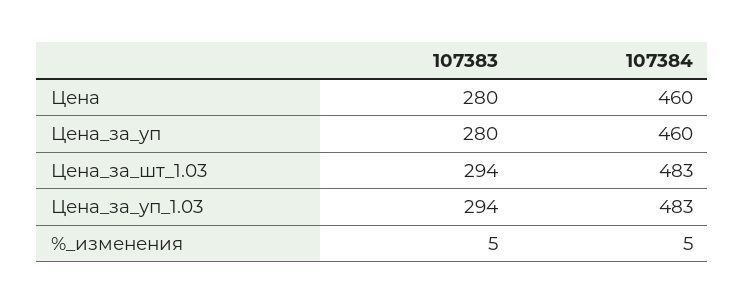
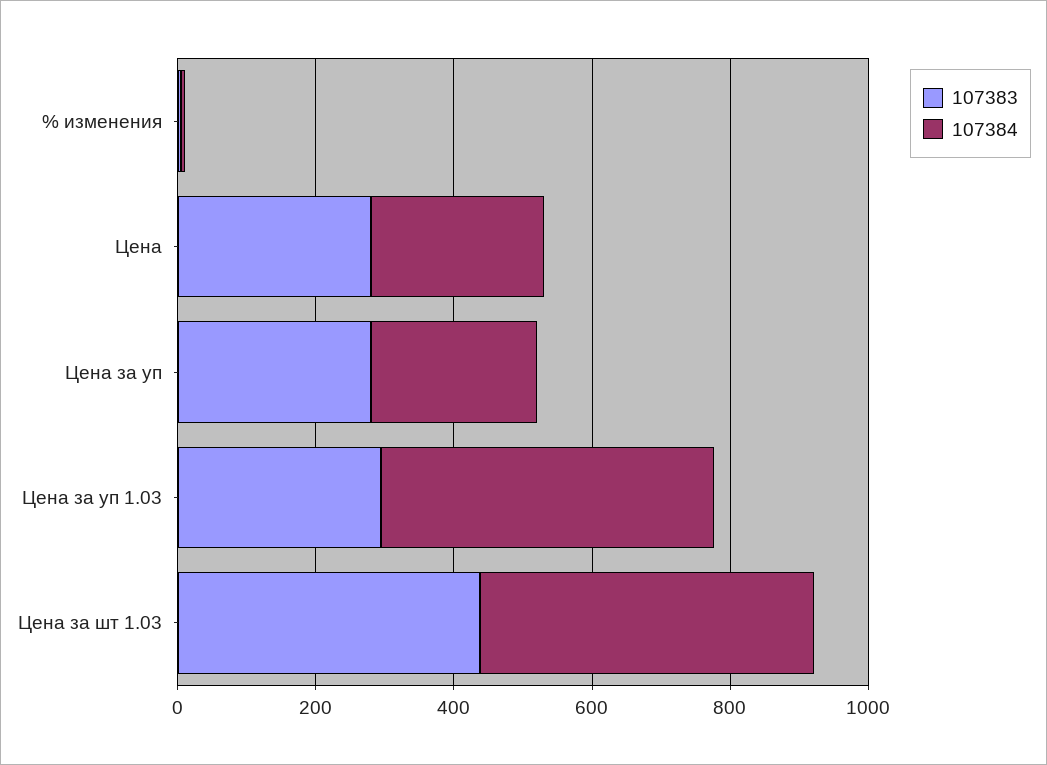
  {
    "107383": {
      "Цена": 280,
      "Цена_за_уп": 280,
-     "Цена_за_шт_1.03": 294,
+     "Цена_за_шт_1.03": 450,
      "Цена_за_уп_1.03": 294,
      "%_изменения": 5
    },
    "107384": {
-     "Цена": 460,
+     "Цена": 250,
-     "Цена_за_уп": 460,
+     "Цена_за_уп": 250,
      "Цена_за_шт_1.03": 483,
      "Цена_за_уп_1.03": 483,
      "%_изменения": 5
    }
  }

